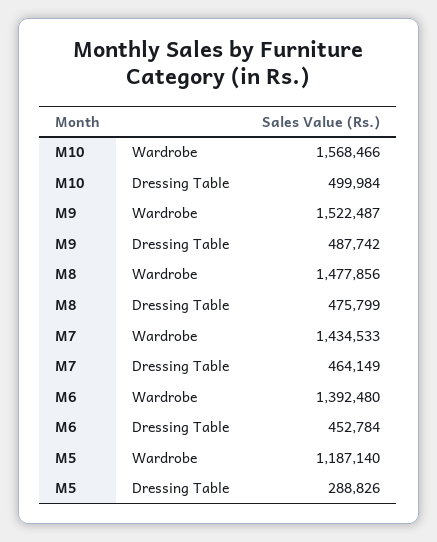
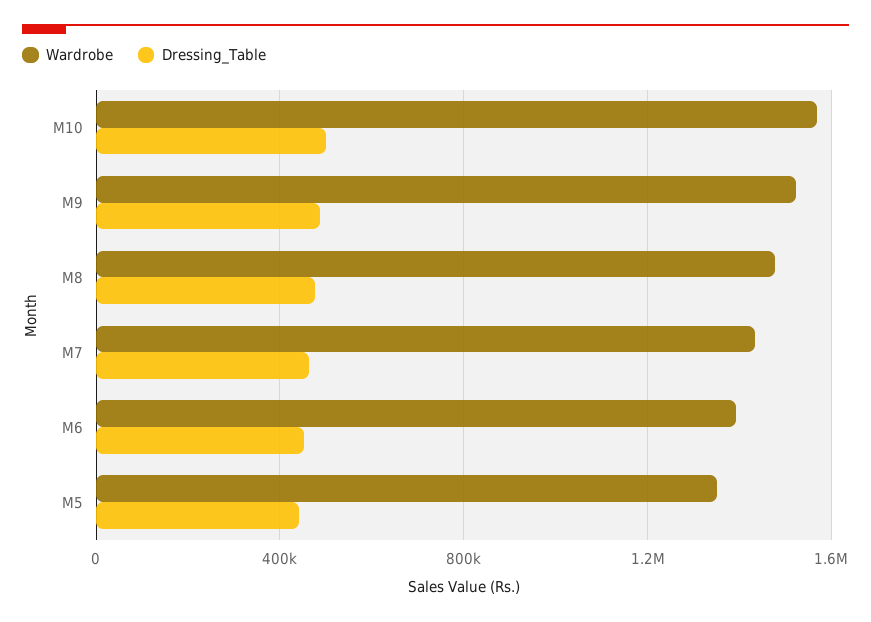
  {
    "Wardrobe": {
      "M10": 1568466,
      "M9": 1522487,
      "M8": 1477856,
      "M7": 1434533,
      "M6": 1392480,
-     "M5": 1187140
+     "M5": 1350000
    },
    "Dressing Table": {
      "M10": 499984,
      "M9": 487742,
      "M8": 475799,
      "M7": 464149,
      "M6": 452784,
-     "M5": 288826
+     "M5": 450000
    }
  }

